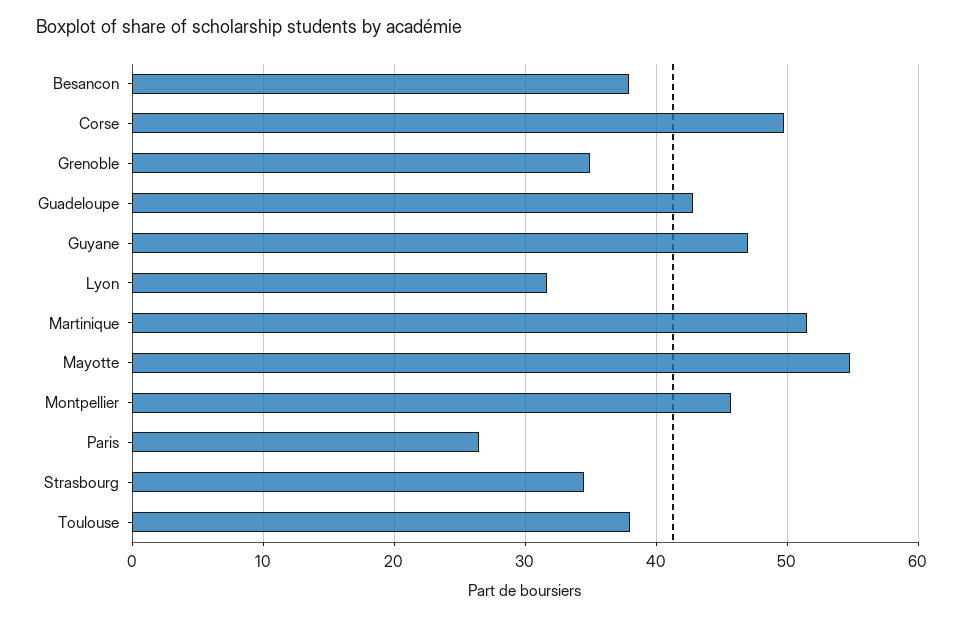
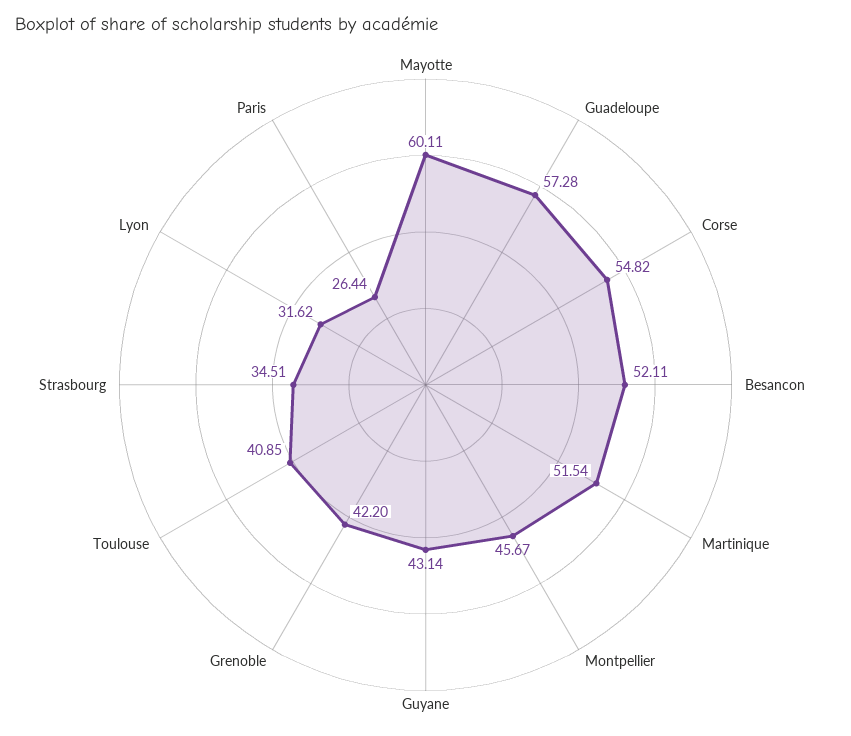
  {
-   "Besancon": 38,
+   "Besancon": 52.11,
-   "Corse": 50,
+   "Corse": 54.82,
-   "Grenoble": 35,
+   "Grenoble": 42.2,
-   "Guadeloupe": 43,
+   "Guadeloupe": 57.28,
-   "Guyane": 47,
+   "Guyane": 43.14,
    "Lyon": 31.62,
    "Martinique": 51.54,
-   "Mayotte": 55,
+   "Mayotte": 60.11,
    "Montpellier": 45.67,
    "Paris": 26.44,
    "Strasbourg": 34.51,
-   "Toulouse": 38
+   "Toulouse": 40.85
  }

